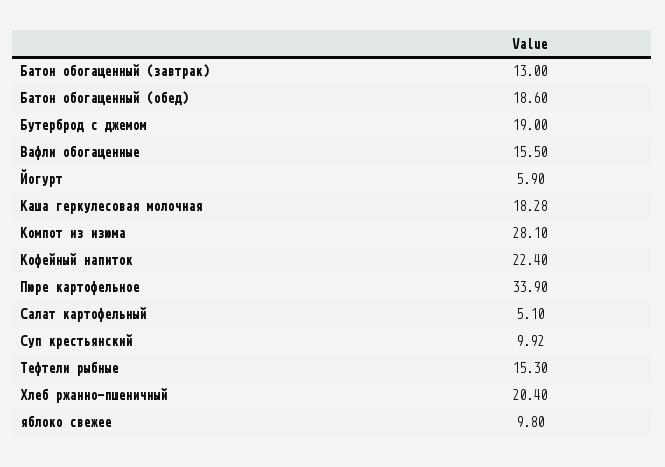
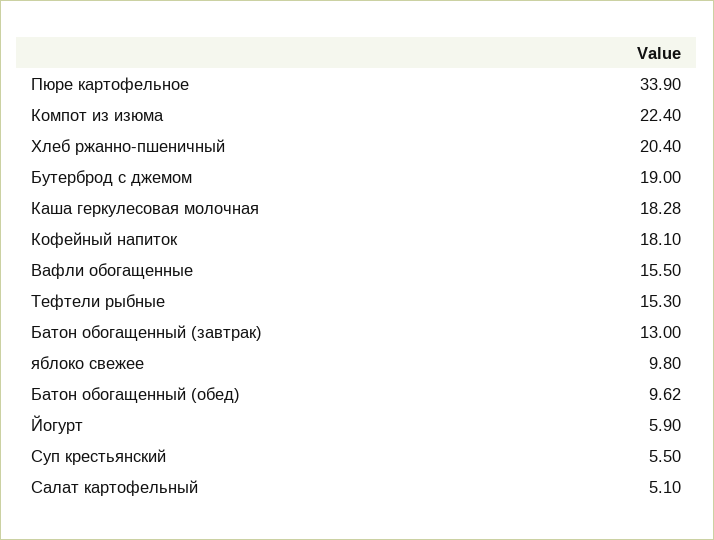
  {
    "Батон обогащенный (завтрак)": 13,
-   "Батон обогащенный (обед)": 18.6,
+   "Батон обогащенный (обед)": 9.62,
    "Бутерброд с джемом": 19,
    "Вафли обогащенные": 15.5,
    "Йогурт": 5.9,
    "Каша геркулесовая молочная": 18.28,
-   "Компот из изюма": 28.1,
+   "Компот из изюма": 22.4,
-   "Кофейный напиток": 22.4,
+   "Кофейный напиток": 18.1,
    "Пюре картофельное": 33.9,
    "Салат картофельный": 5.1,
-   "Суп крестьянский": 9.92,
+   "Суп крестьянский": 5.5,
    "Тефтели рыбные": 15.3,
    "Хлеб ржанно-пшеничный": 20.4,
    "яблоко свежее": 9.8
  }

